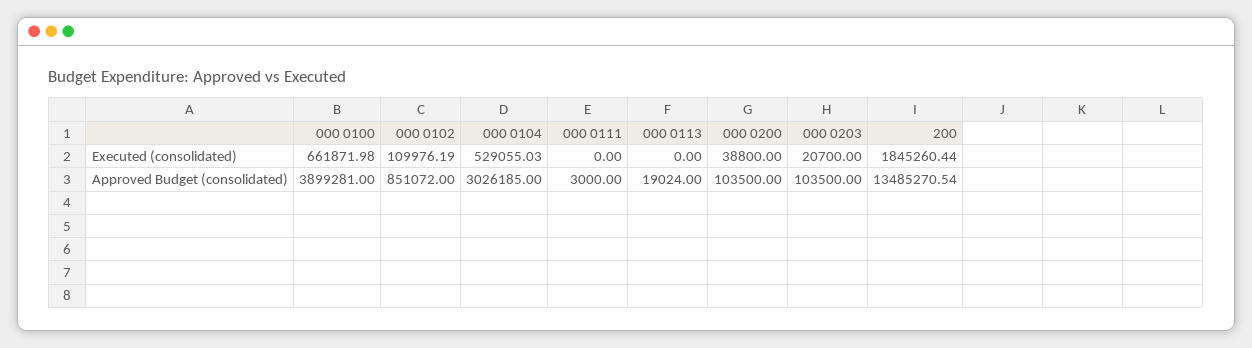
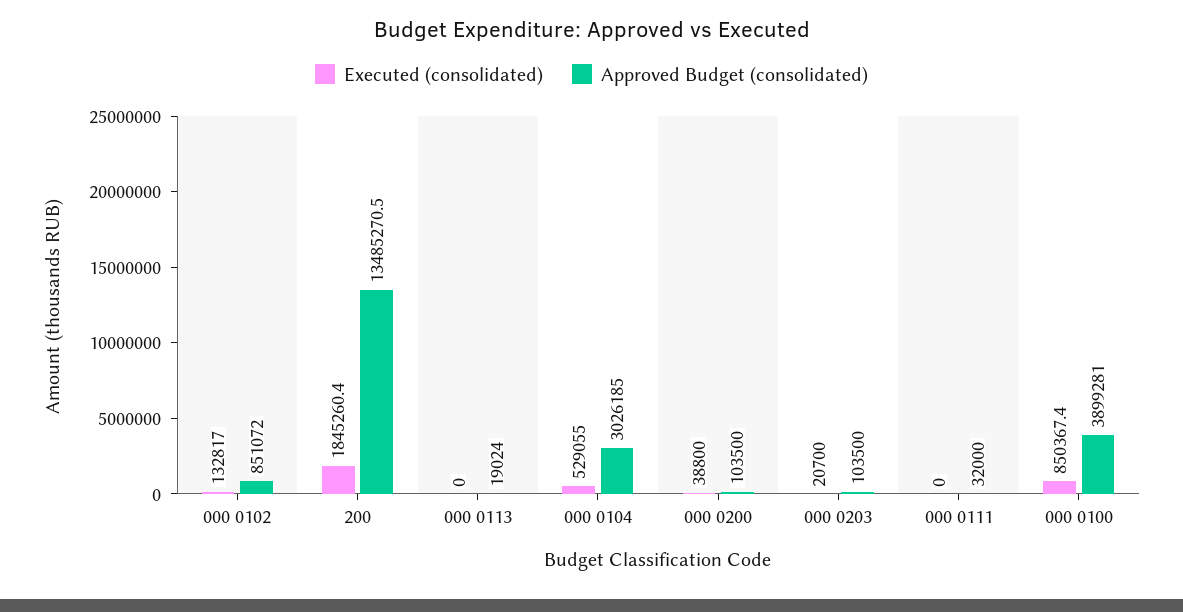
  {
    "Executed (consolidated)": {
-     "000 0100": 661871.98,
+     "000 0100": 850367.4,
-     "000 0102": 109976.19,
+     "000 0102": 132817,
      "000 0104": 529055.03,
      "000 0111": 0,
      "000 0113": 0,
      "000 0200": 38800,
      "000 0203": 20700,
      "200": 1845260.44
    },
    "Approved Budget (consolidated)": {
      "000 0100": 3899281,
      "000 0102": 851072,
      "000 0104": 3026185,
-     "000 0111": 3000,
+     "000 0111": 32000,
      "000 0113": 19024,
      "000 0200": 103500,
      "000 0203": 103500,
      "200": 13485270.54
    }
  }

